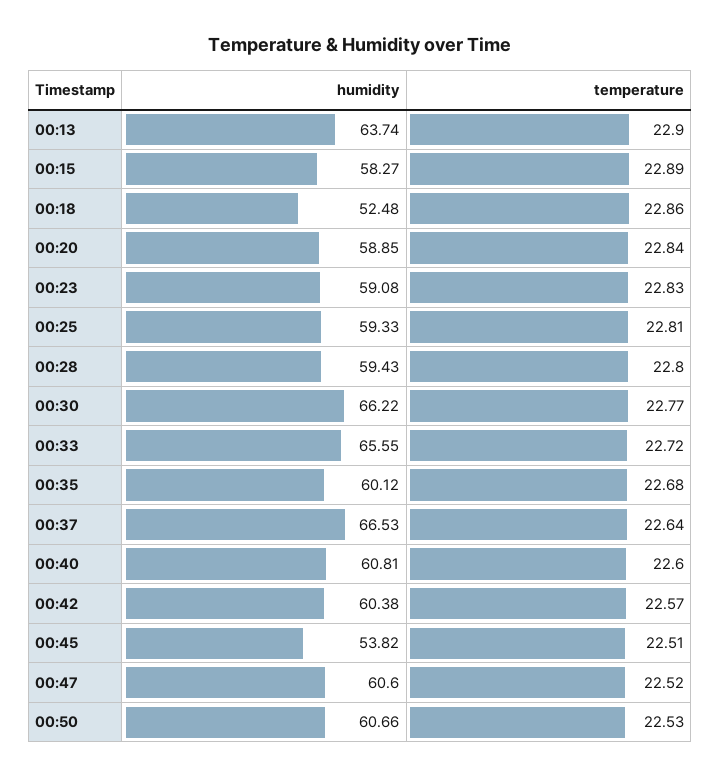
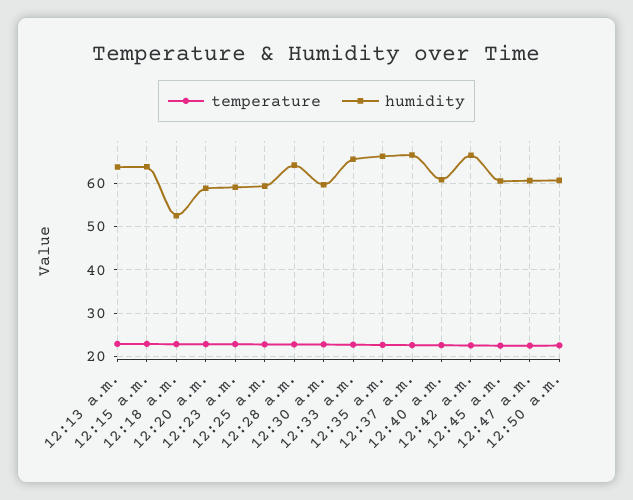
  {
    "humidity": {
      "00:13": 63.74,
-     "00:15": 58.27,
+     "00:15": 64,
      "00:18": 52.48,
      "00:20": 58.85,
      "00:23": 59.08,
      "00:25": 59.33,
-     "00:28": 59.43,
+     "00:28": 64,
-     "00:30": 66.22,
+     "00:30": 60,
      "00:33": 65.55,
-     "00:35": 60.12,
+     "00:35": 66,
      "00:37": 66.53,
      "00:40": 60.81,
-     "00:42": 60.38,
+     "00:42": 66,
-     "00:45": 53.82,
+     "00:45": 60,
      "00:47": 60.6,
      "00:50": 60.66
    },
    "temperature": {
      "00:13": 22.9,
      "00:15": 22.89,
      "00:18": 22.86,
      "00:20": 22.84,
      "00:23": 22.83,
      "00:25": 22.81,
      "00:28": 22.8,
      "00:30": 22.77,
      "00:33": 22.72,
      "00:35": 22.68,
      "00:37": 22.64,
      "00:40": 22.6,
      "00:42": 22.57,
      "00:45": 22.51,
      "00:47": 22.52,
      "00:50": 22.53
    }
  }

